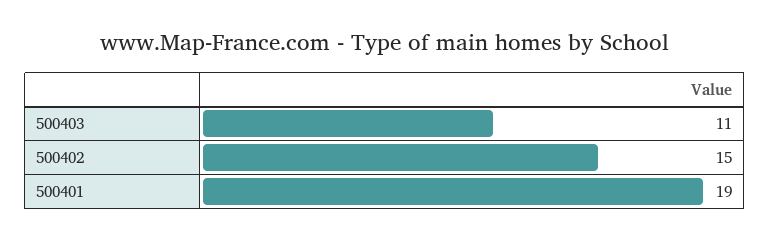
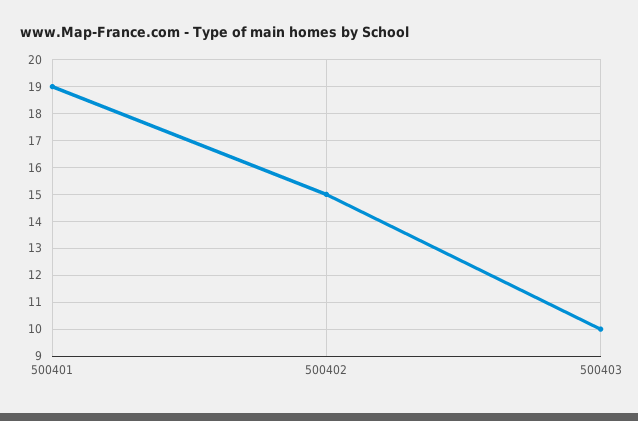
  {
-   "500403": 11,
+   "500403": 10,
    "500402": 15,
    "500401": 19
  }

